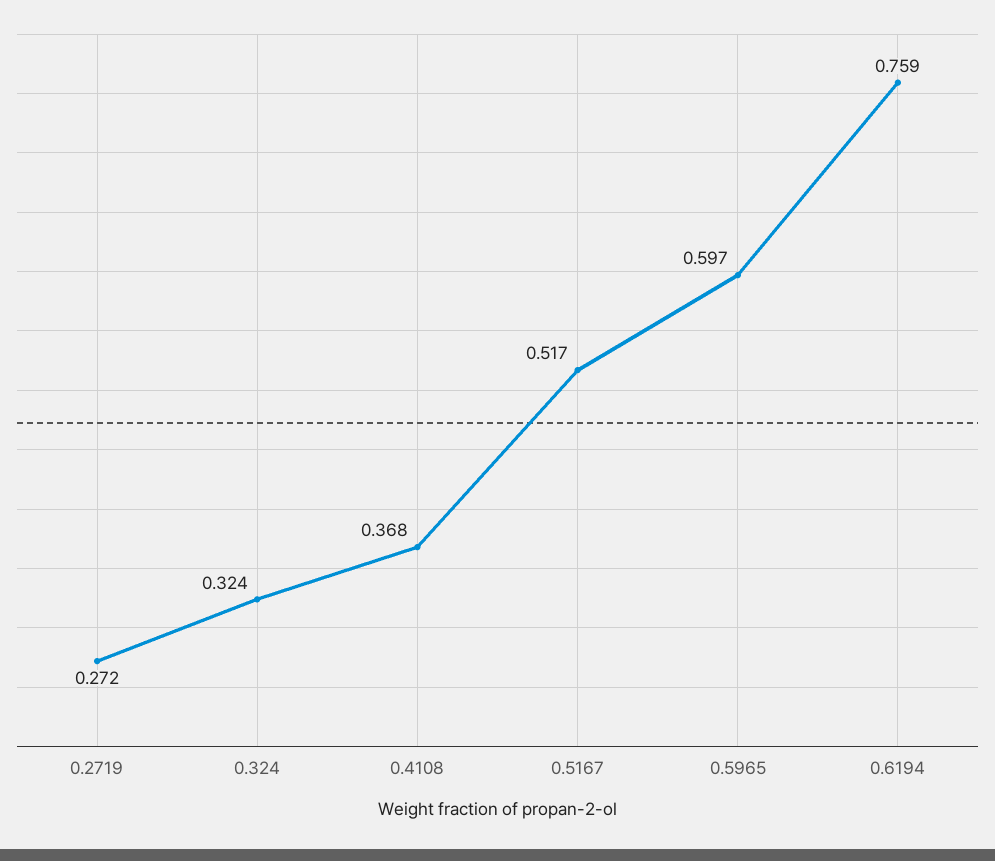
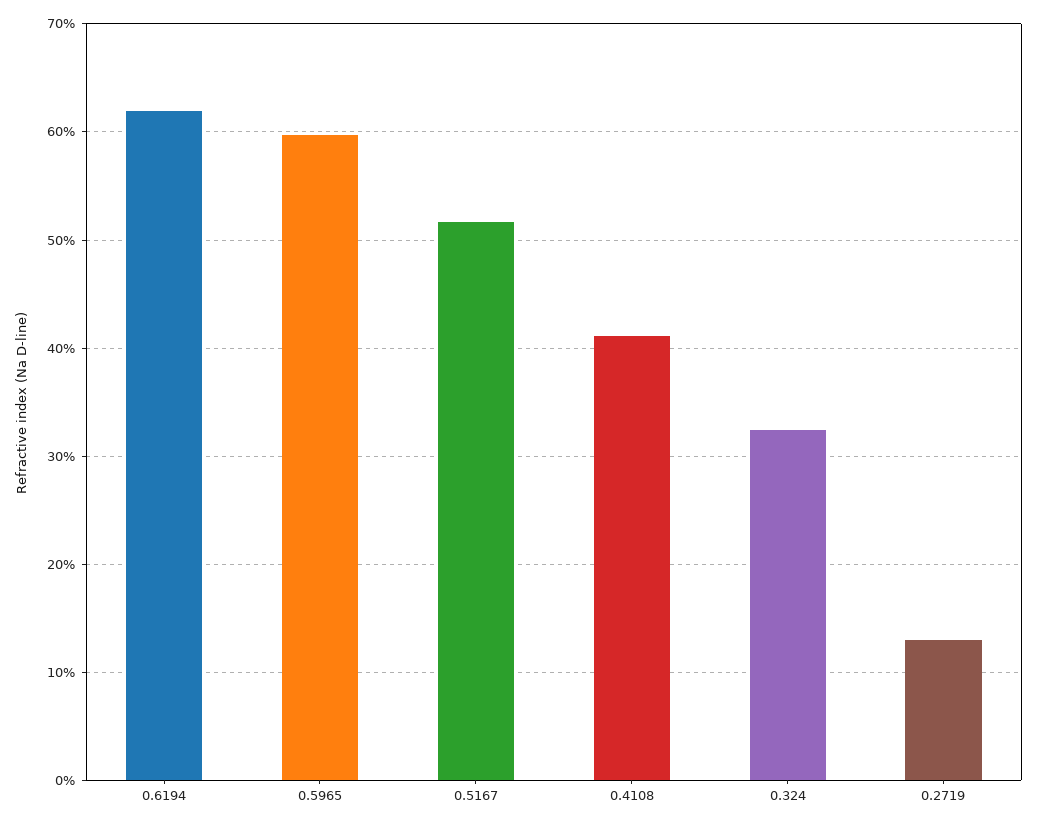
  {
-   "0.2719": 0.272,
+   "0.2719": 0.13,
    "0.324": 0.324,
-   "0.4108": 0.368,
+   "0.4108": 0.41,
    "0.5167": 0.517,
    "0.5965": 0.597,
-   "0.6194": 0.759
+   "0.6194": 0.62
  }

